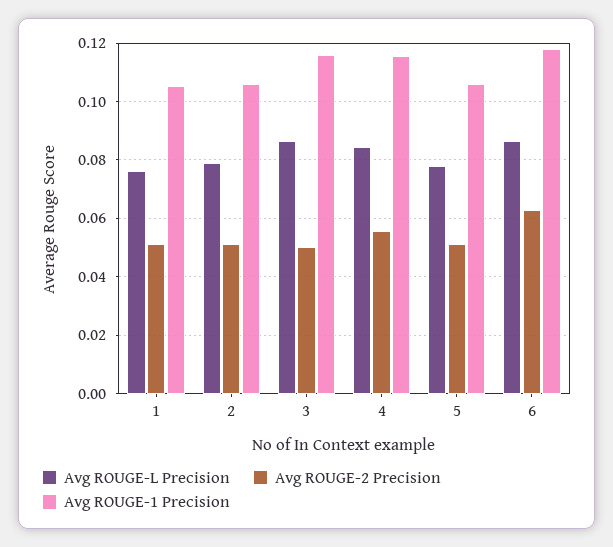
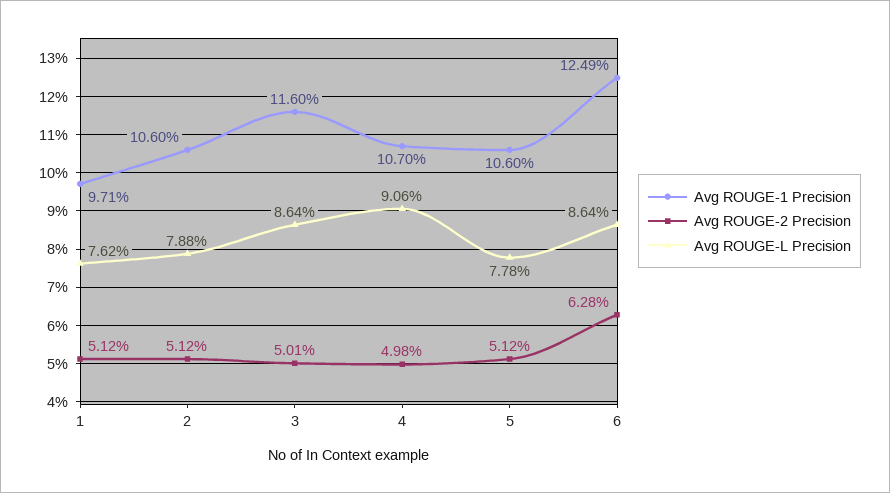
  {
    "Avg ROUGE-L Precision": {
      "1": 0.0762,
      "2": 0.0788,
      "3": 0.0864,
-     "4": 0.085,
+     "4": 0.0906,
      "5": 0.0778,
      "6": 0.0864
    },
    "Avg ROUGE-2 Precision": {
      "1": 0.0512,
      "2": 0.0512,
      "3": 0.0501,
-     "4": 0.055,
+     "4": 0.0498,
      "5": 0.0512,
      "6": 0.0628
    },
    "Avg ROUGE-1 Precision": {
-     "1": 0.105,
+     "1": 0.0971,
      "2": 0.106,
      "3": 0.116,
-     "4": 0.115,
+     "4": 0.107,
      "5": 0.106,
-     "6": 0.1175
+     "6": 0.1249
    }
  }

